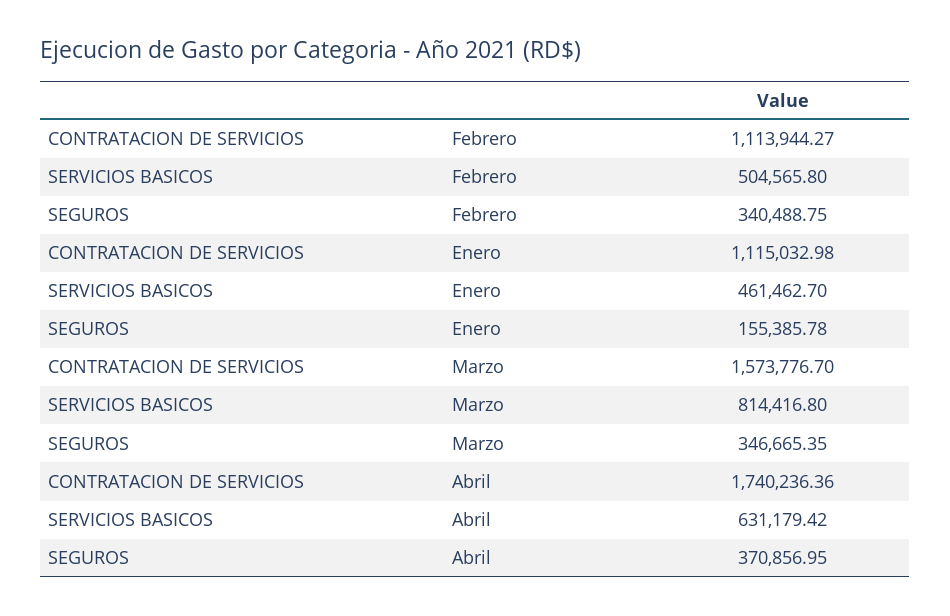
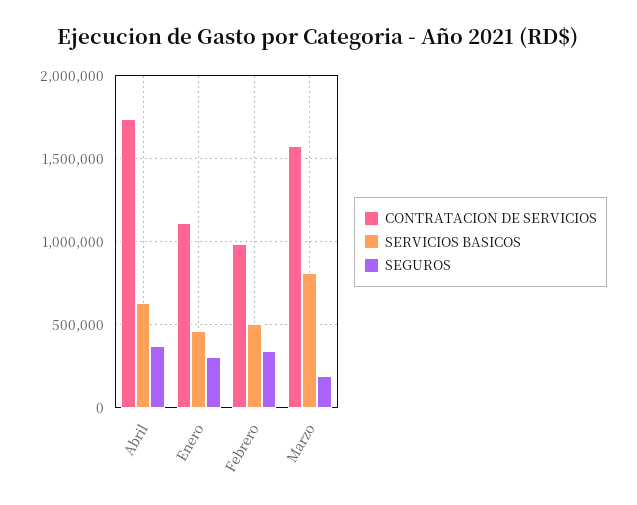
  {
    "CONTRATACION DE SERVICIOS": {
-     "Febrero": 1113944.27,
+     "Febrero": 1000000,
      "Enero": 1115032.98,
      "Marzo": 1573776.7,
      "Abril": 1740236.36
    },
    "SERVICIOS BASICOS": {
      "Febrero": 504565.8,
      "Enero": 461462.7,
      "Marzo": 814416.8,
      "Abril": 631179.42
    },
    "SEGUROS": {
      "Febrero": 340488.75,
-     "Enero": 155385.78,
+     "Enero": 300000,
-     "Marzo": 346665.35,
+     "Marzo": 200000,
      "Abril": 370856.95
    }
  }

